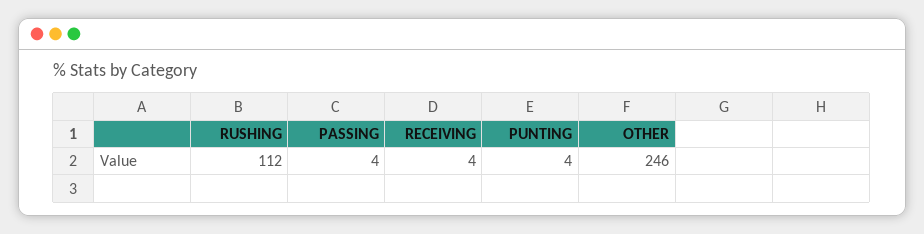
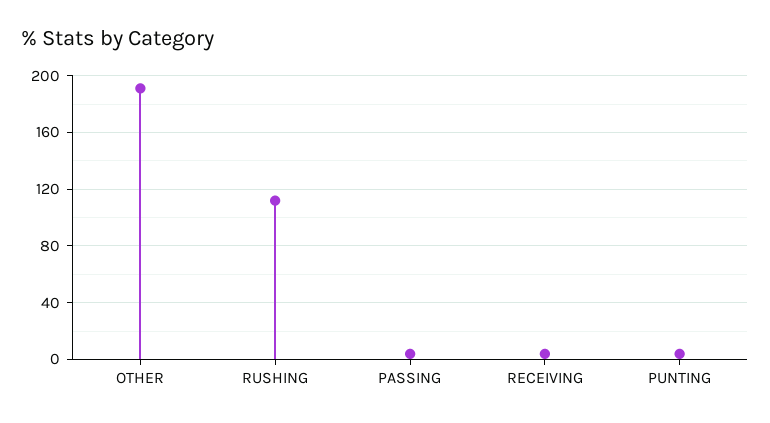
  {
    "RUSHING": 112,
    "PASSING": 4,
    "RECEIVING": 4,
    "PUNTING": 4,
-   "OTHER": 246
+   "OTHER": 190
  }

